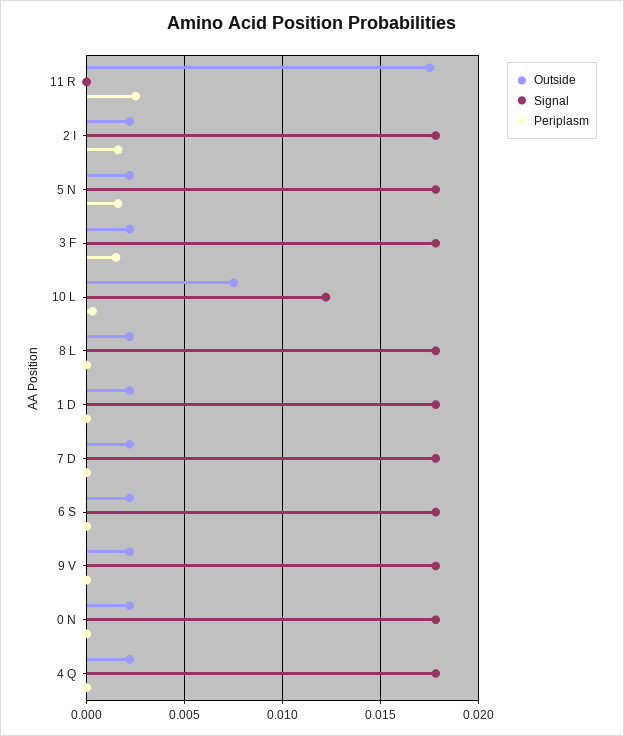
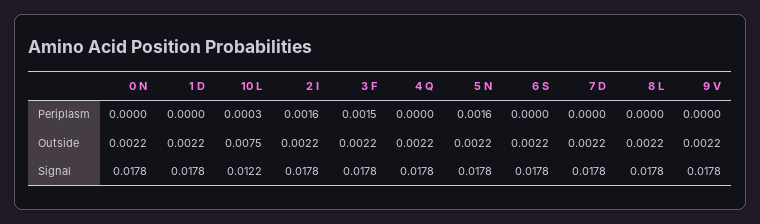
  {
    "Outside": {
-     "11 R": 0.0175,
      "2 I": 0.0022,
      "5 N": 0.0022,
      "3 F": 0.0022,
      "10 L": 0.0075,
      "8 L": 0.0022,
      "1 D": 0.0022,
      "7 D": 0.0022,
      "6 S": 0.0022,
      "9 V": 0.0022,
      "0 N": 0.0022,
      "4 Q": 0.0022
    },
    "Signal": {
-     "11 R": 0,
      "2 I": 0.0178,
      "5 N": 0.0178,
      "3 F": 0.0178,
      "10 L": 0.0122,
      "8 L": 0.0178,
      "1 D": 0.0178,
      "7 D": 0.0178,
      "6 S": 0.0178,
      "9 V": 0.0178,
      "0 N": 0.0178,
      "4 Q": 0.0178
    },
    "Periplasm": {
-     "11 R": 0.0025,
      "2 I": 0.0016,
      "5 N": 0.0016,
      "3 F": 0.0015,
      "10 L": 0.0003,
      "8 L": 0,
      "1 D": 0,
      "7 D": 0,
      "6 S": 0,
      "9 V": 0,
      "0 N": 0,
      "4 Q": 0
    }
  }

